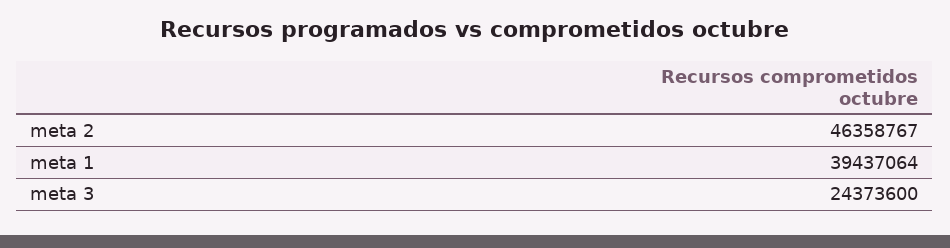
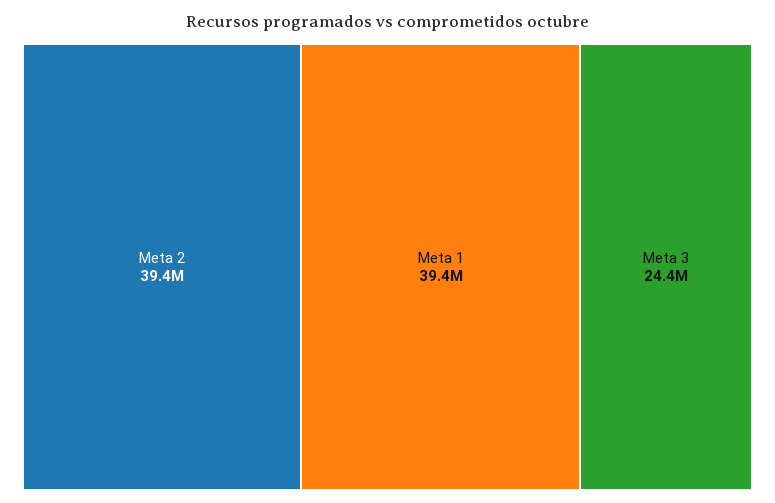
  {
-   "meta 2": 46358767,
+   "meta 2": 39400000,
    "meta 1": 39437064,
    "meta 3": 24373600
  }

